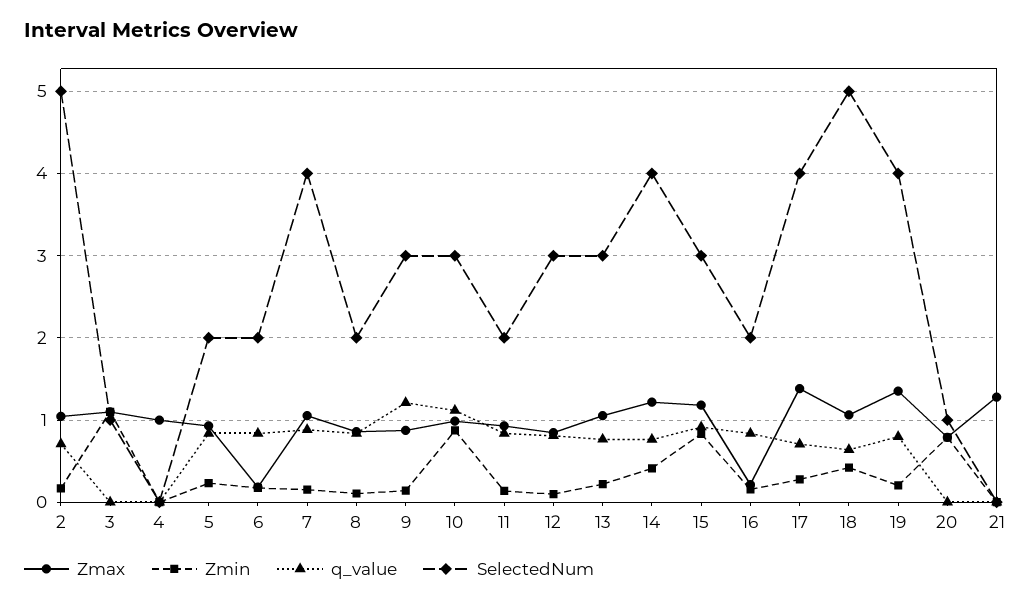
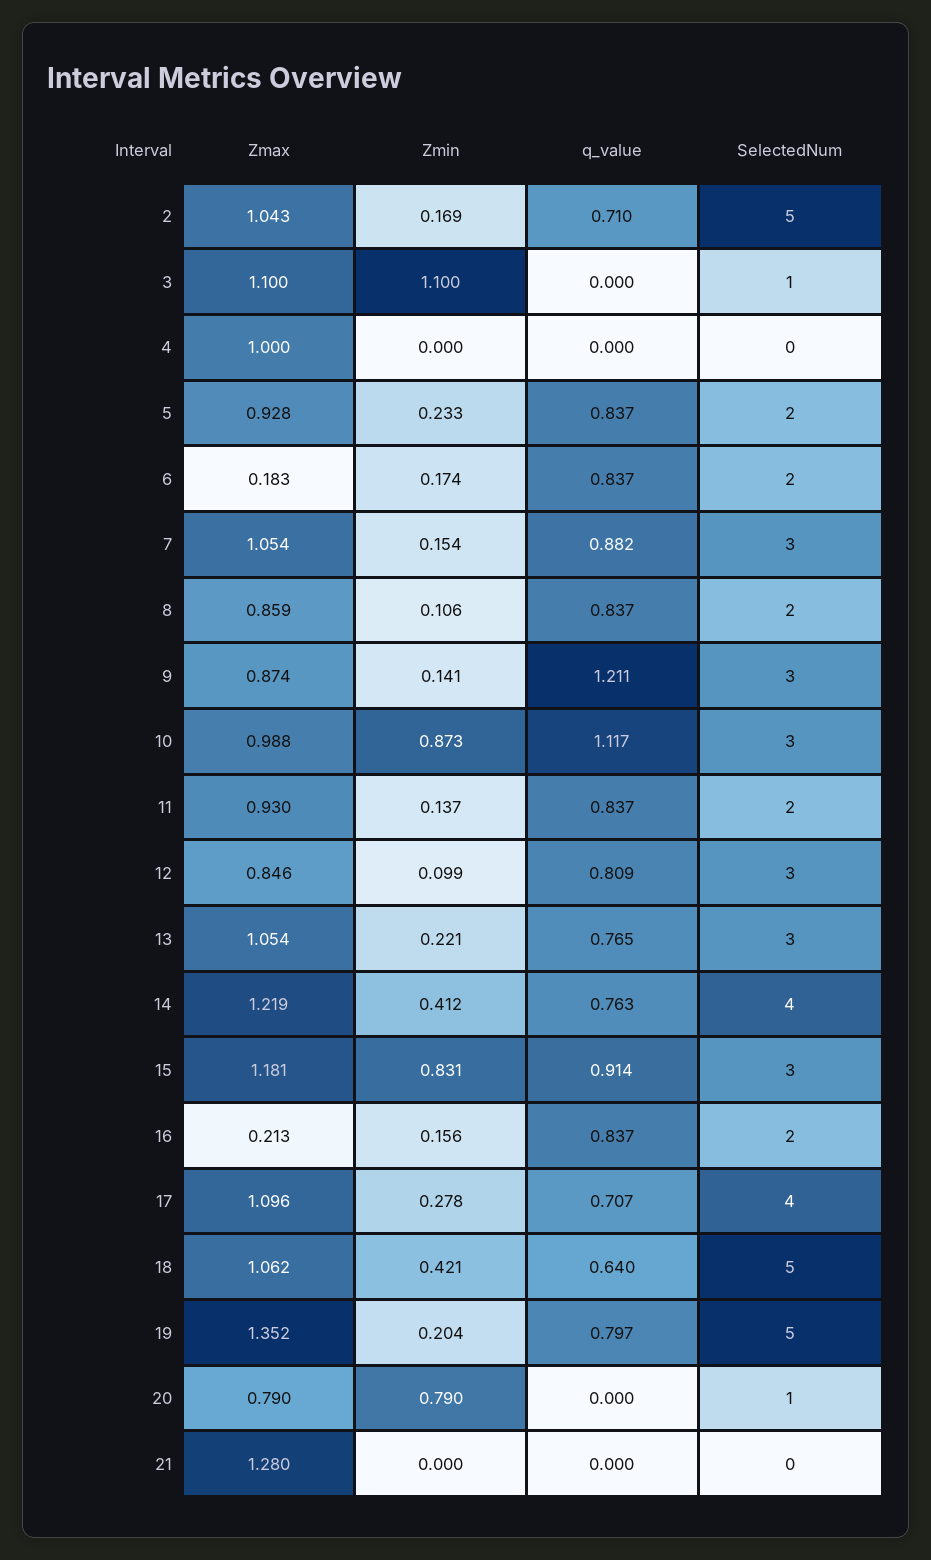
  {
    "Zmax": {
      "2": 1.043,
      "3": 1.1,
      "4": 1,
      "5": 0.928,
      "6": 0.183,
      "7": 1.054,
      "8": 0.859,
      "9": 0.874,
      "10": 0.988,
      "11": 0.93,
      "12": 0.846,
      "13": 1.054,
      "14": 1.219,
      "15": 1.181,
      "16": 0.213,
-     "17": 1.4,
+     "17": 1.096,
      "18": 1.062,
      "19": 1.352,
      "20": 0.79,
      "21": 1.28
    },
    "Zmin": {
      "2": 0.169,
      "3": 1.1,
      "4": 0,
      "5": 0.233,
      "6": 0.174,
      "7": 0.154,
      "8": 0.106,
      "9": 0.141,
      "10": 0.873,
      "11": 0.137,
      "12": 0.099,
      "13": 0.221,
      "14": 0.412,
      "15": 0.831,
      "16": 0.156,
      "17": 0.278,
      "18": 0.421,
      "19": 0.204,
      "20": 0.79,
      "21": 0
    },
    "q_value": {
      "2": 0.71,
      "3": 0,
      "4": 0,
      "5": 0.837,
      "6": 0.837,
      "7": 0.882,
      "8": 0.837,
      "9": 1.211,
      "10": 1.117,
      "11": 0.837,
      "12": 0.809,
      "13": 0.765,
      "14": 0.763,
      "15": 0.914,
      "16": 0.837,
      "17": 0.707,
      "18": 0.64,
      "19": 0.797,
      "20": 0,
      "21": 0
    },
    "SelectedNum": {
      "2": 5,
      "3": 1,
      "4": 0,
      "5": 2,
      "6": 2,
-     "7": 4,
+     "7": 3,
      "8": 2,
      "9": 3,
      "10": 3,
      "11": 2,
      "12": 3,
      "13": 3,
      "14": 4,
      "15": 3,
      "16": 2,
      "17": 4,
      "18": 5,
-     "19": 4,
+     "19": 5,
      "20": 1,
      "21": 0
    }
  }

